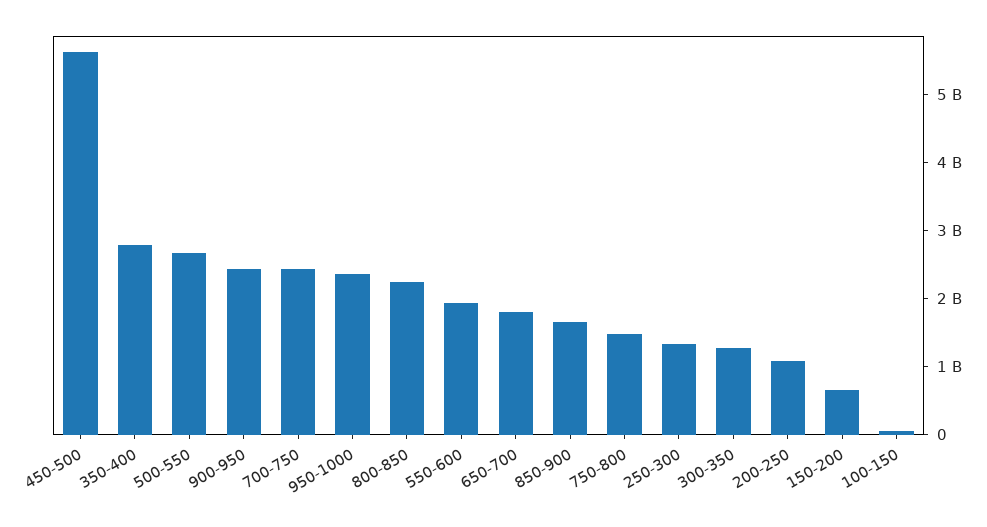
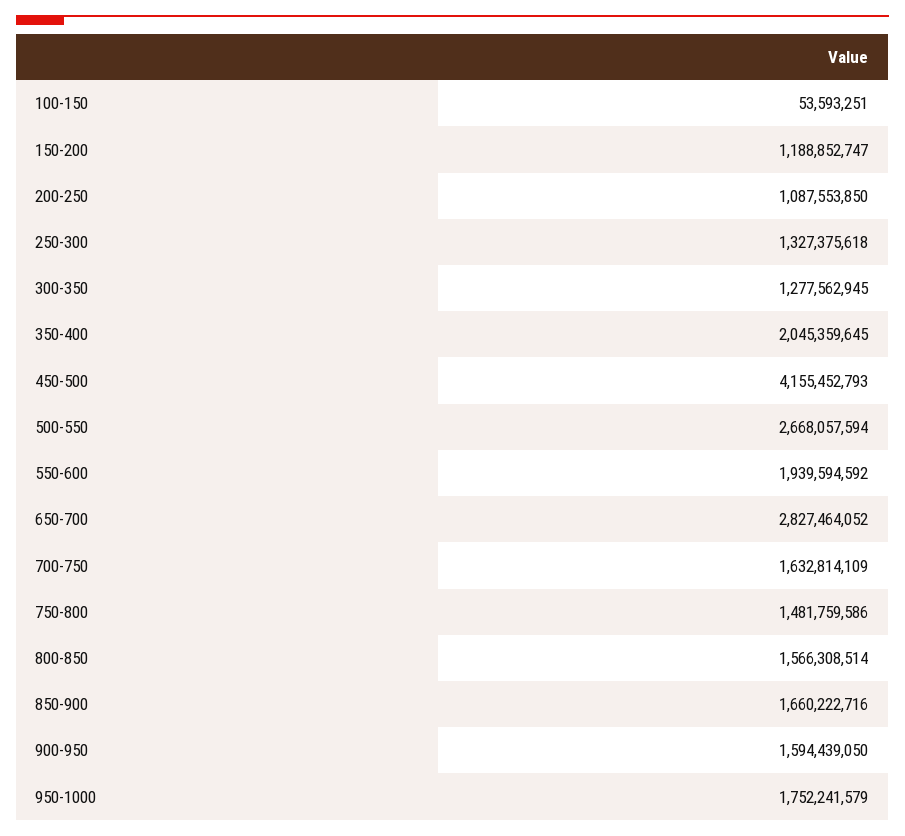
  {
-   "450-500": 5600000000,
+   "450-500": 4155452793,
-   "350-400": 2800000000,
+   "350-400": 2045359645,
    "500-550": 2668057594,
-   "900-950": 2400000000,
+   "900-950": 1594439050,
-   "700-750": 2400000000,
+   "700-750": 1632814109,
-   "950-1000": 2400000000,
+   "950-1000": 1752241579,
-   "800-850": 2200000000,
+   "800-850": 1566308514,
    "550-600": 1939594592,
-   "650-700": 1800000000,
+   "650-700": 2827464052,
    "850-900": 1660222716,
    "750-800": 1481759586,
    "250-300": 1327375618,
    "300-350": 1277562945,
    "200-250": 1087553850,
-   "150-200": 600000000,
+   "150-200": 1188852747,
    "100-150": 53593251
  }

